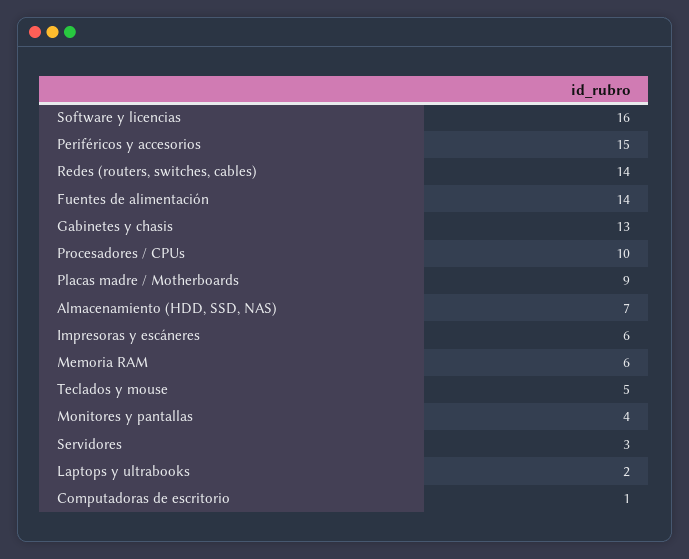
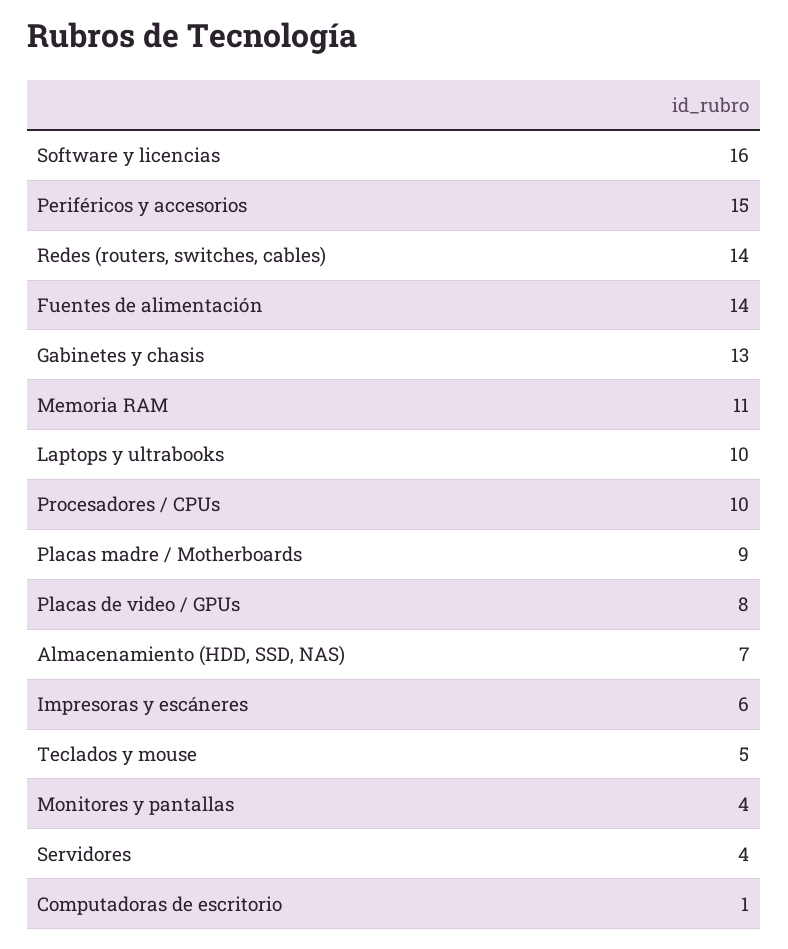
  {
    "Software y licencias": 16,
    "Periféricos y accesorios": 15,
    "Redes (routers, switches, cables)": 14,
    "Fuentes de alimentación": 14,
    "Gabinetes y chasis": 13,
    "Procesadores / CPUs": 10,
    "Placas madre / Motherboards": 9,
    "Almacenamiento (HDD, SSD, NAS)": 7,
    "Impresoras y escáneres": 6,
-   "Memoria RAM": 6,
+   "Memoria RAM": 11,
    "Teclados y mouse": 5,
    "Monitores y pantallas": 4,
-   "Servidores": 3,
+   "Servidores": 4,
-   "Laptops y ultrabooks": 2,
+   "Laptops y ultrabooks": 10,
-   "Computadoras de escritorio": 1
+   "Computadoras de escritorio": 1,
+   "Placas de video / GPUs": 8
  }

